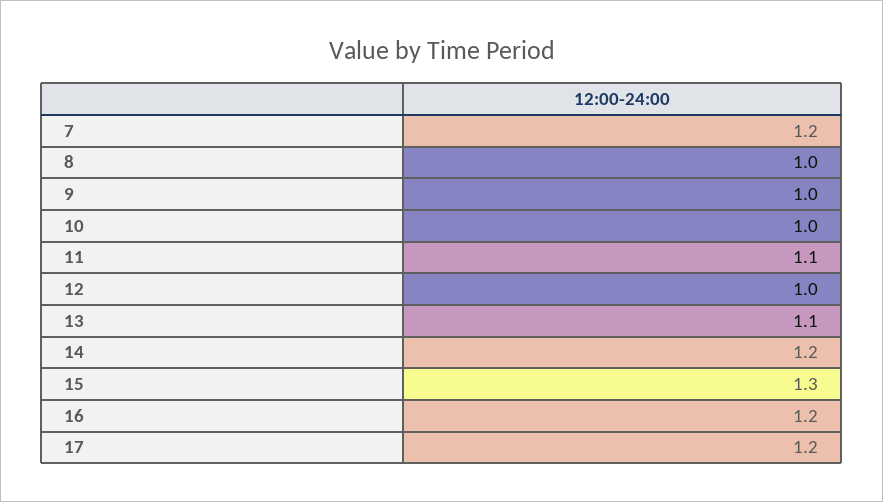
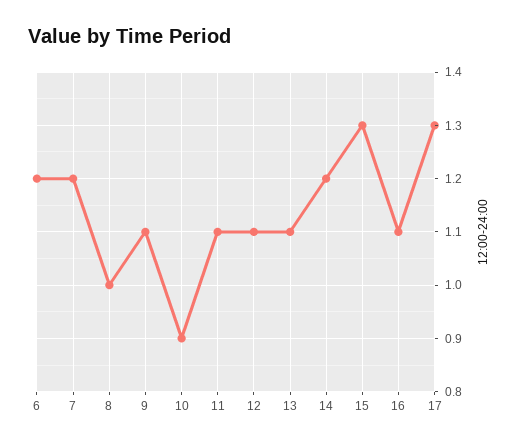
  {
    "7": 1.2,
    "8": 1,
-   "9": 1,
+   "9": 1.1,
-   "10": 1,
+   "10": 0.9,
    "11": 1.1,
-   "12": 1,
+   "12": 1.1,
    "13": 1.1,
    "14": 1.2,
    "15": 1.3,
-   "16": 1.2,
+   "16": 1.1,
-   "17": 1.2
+   "17": 1.3,
+   "6": 1.2
  }

